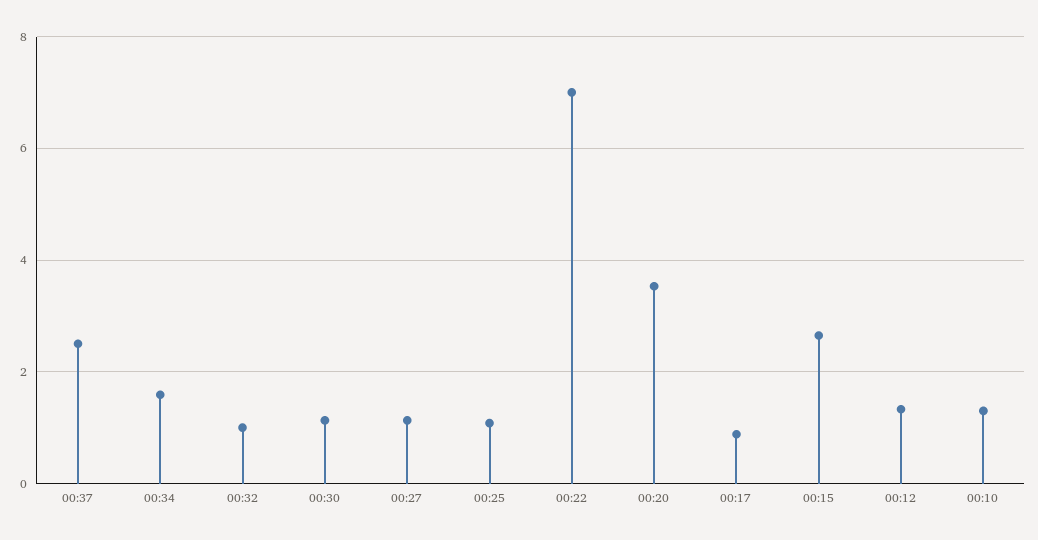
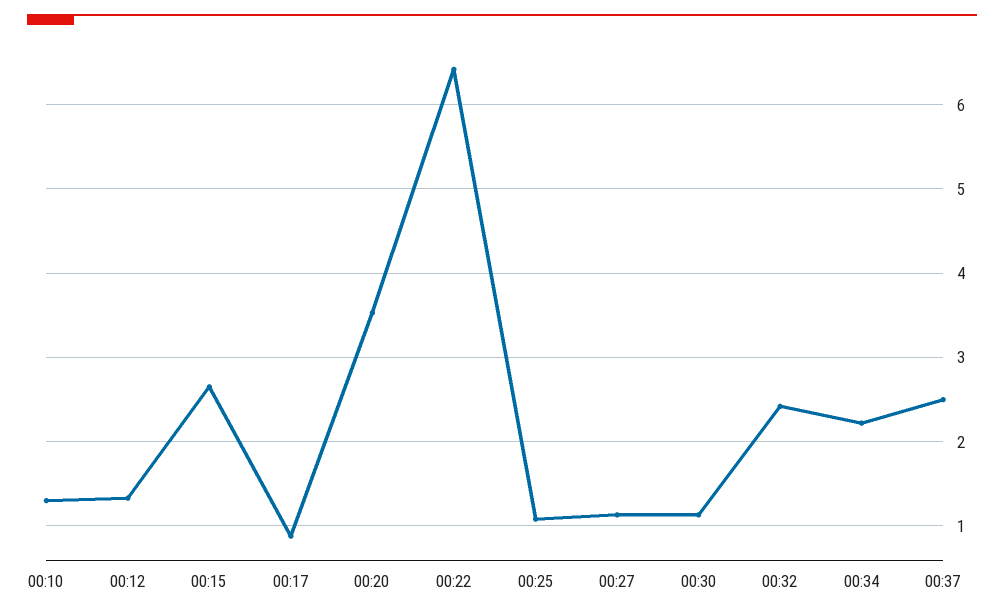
  {
    "00:37": 2.5,
-   "00:34": 1.6,
+   "00:34": 2.2,
-   "00:32": 1,
+   "00:32": 2.4,
    "00:30": 1.1,
    "00:27": 1.1,
    "00:25": 1.1,
-   "00:22": 7,
+   "00:22": 6.4,
    "00:20": 3.5,
    "00:17": 0.9,
    "00:15": 2.7,
    "00:12": 1.3,
    "00:10": 1.3
  }

